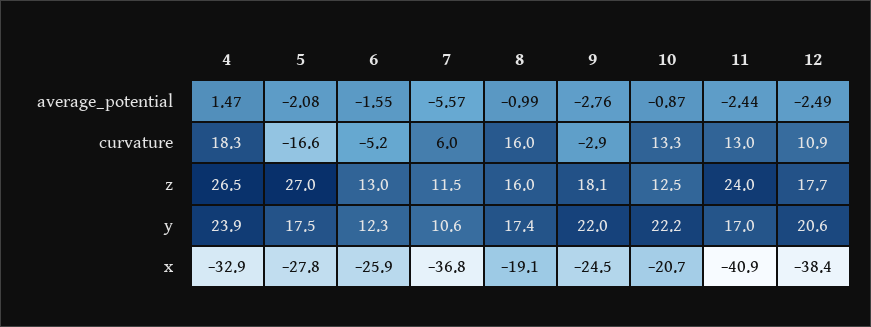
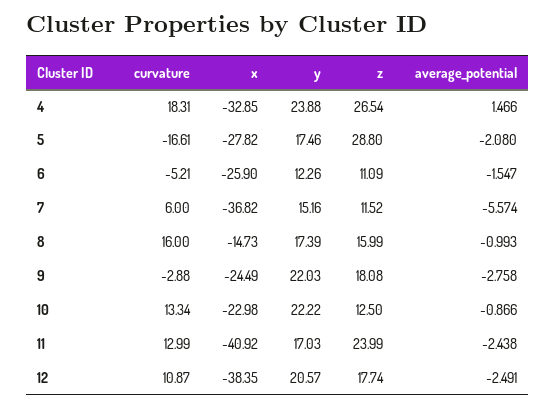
  {
    "4": {
      "average_potential": 1.466,
      "curvature": 18.31,
      "z": 26.54,
      "y": 23.88,
      "x": -32.85
    },
    "5": {
      "average_potential": -2.08,
      "curvature": -16.61,
-     "z": 27,
+     "z": 28.8,
      "y": 17.46,
      "x": -27.82
    },
    "6": {
      "average_potential": -1.547,
      "curvature": -5.21,
-     "z": 13,
+     "z": 11.09,
      "y": 12.26,
      "x": -25.9
    },
    "7": {
      "average_potential": -5.574,
      "curvature": 6,
      "z": 11.52,
-     "y": 10.6,
+     "y": 15.16,
      "x": -36.82
    },
    "8": {
      "average_potential": -0.993,
      "curvature": 16,
      "z": 15.99,
      "y": 17.39,
-     "x": -19.1
+     "x": -14.73
    },
    "9": {
      "average_potential": -2.758,
      "curvature": -2.88,
      "z": 18.08,
      "y": 22.03,
      "x": -24.49
    },
    "10": {
      "average_potential": -0.866,
      "curvature": 13.34,
      "z": 12.5,
      "y": 22.22,
-     "x": -20.7
+     "x": -22.98
    },
    "11": {
      "average_potential": -2.438,
      "curvature": 12.99,
      "z": 23.99,
      "y": 17.03,
      "x": -40.92
    },
    "12": {
      "average_potential": -2.491,
      "curvature": 10.87,
      "z": 17.74,
      "y": 20.57,
      "x": -38.35
    }
  }

